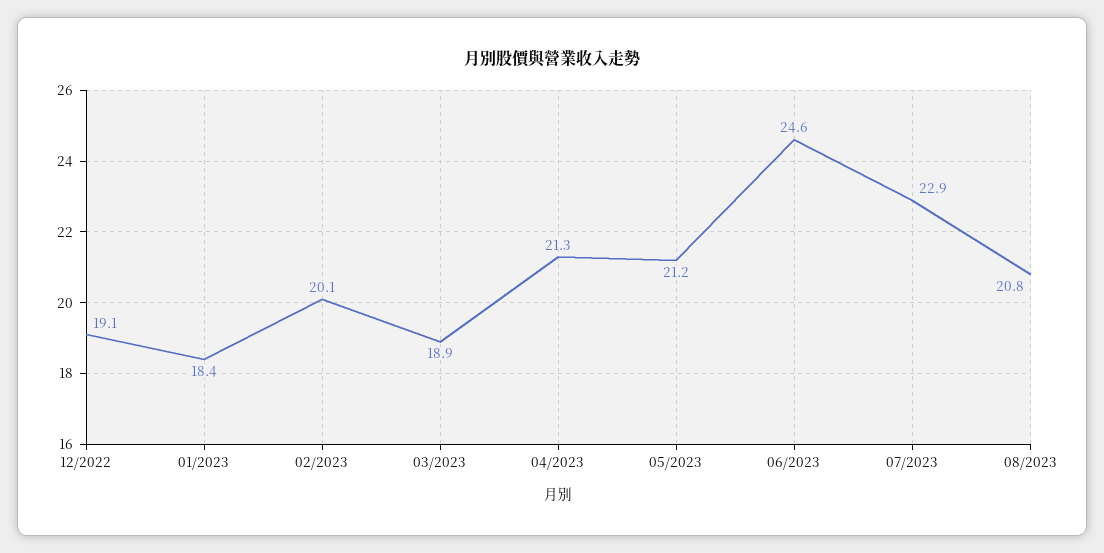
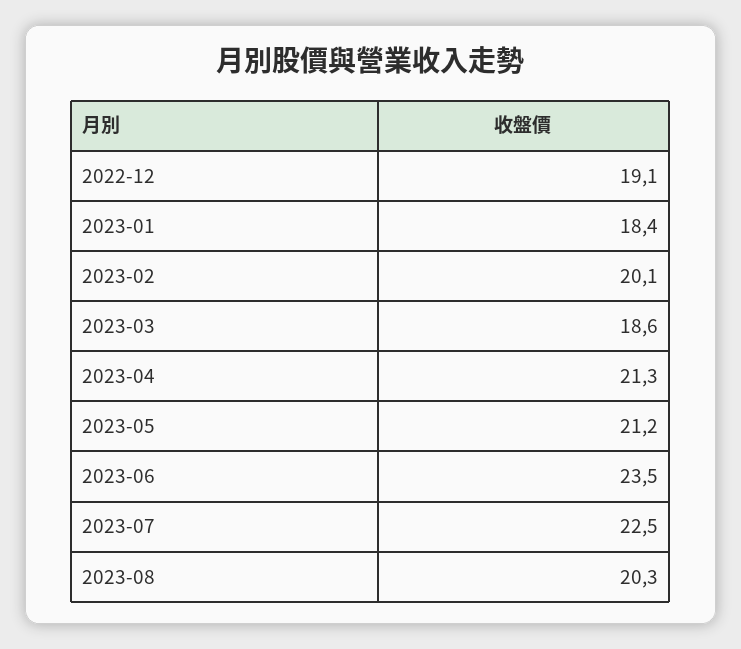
  {
    "12/2022": 19.1,
    "01/2023": 18.4,
    "02/2023": 20.1,
-   "03/2023": 18.9,
+   "03/2023": 18.6,
    "04/2023": 21.3,
    "05/2023": 21.2,
-   "06/2023": 24.6,
+   "06/2023": 23.5,
-   "07/2023": 22.9,
+   "07/2023": 22.5,
-   "08/2023": 20.8
+   "08/2023": 20.3
  }

